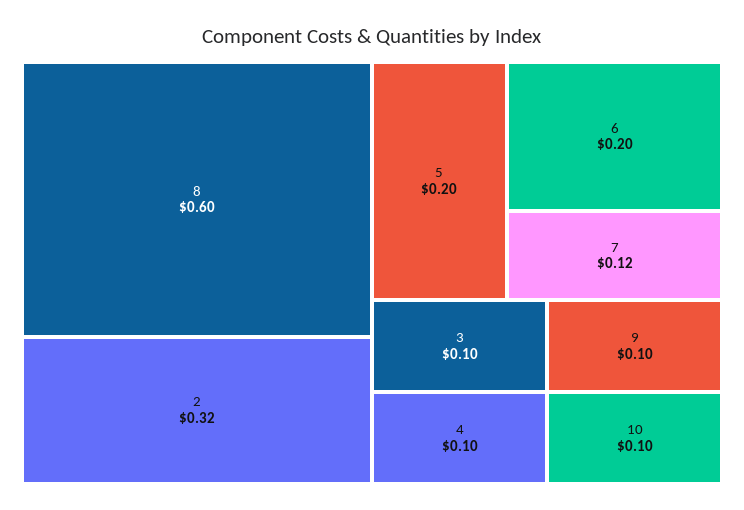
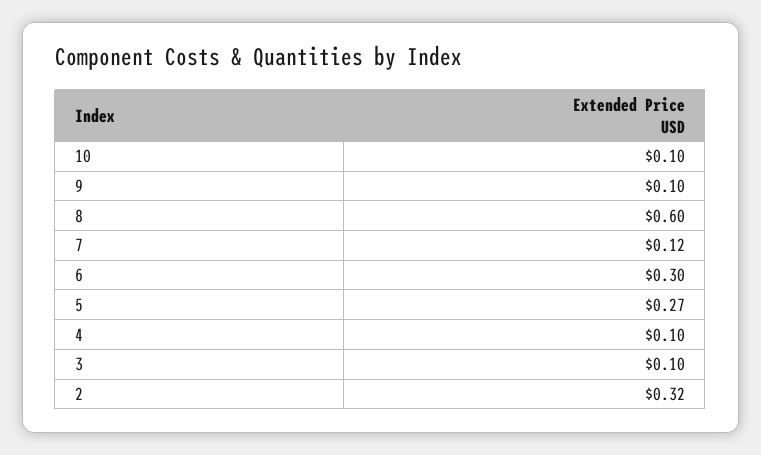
  {
    "8": 0.6,
    "2": 0.32,
-   "5": 0.2,
+   "5": 0.27,
-   "6": 0.2,
+   "6": 0.3,
    "7": 0.12,
    "3": 0.1,
    "4": 0.1,
    "9": 0.1,
    "10": 0.1
  }

